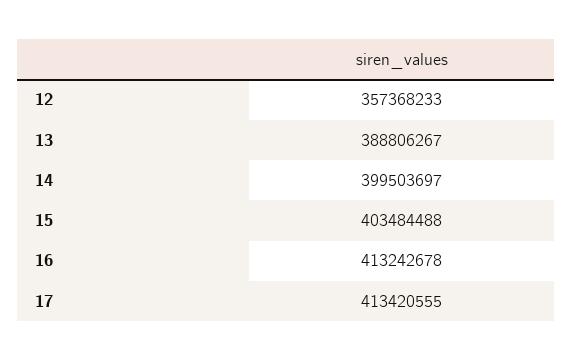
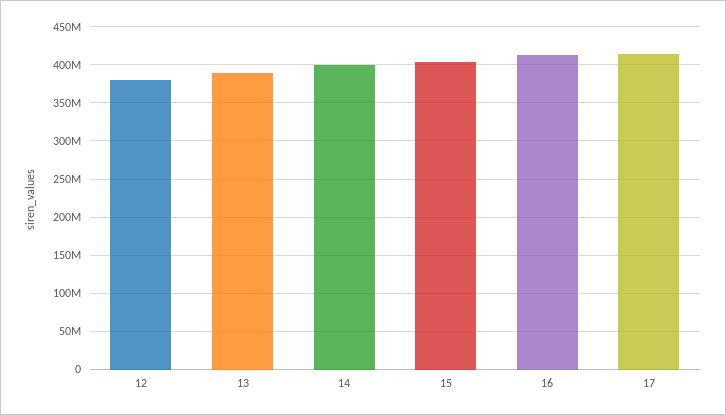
  {
-   "12": 357368233,
+   "12": 380000000,
    "13": 388806267,
    "14": 399503697,
    "15": 403484488,
    "16": 413242678,
    "17": 413420555
  }

